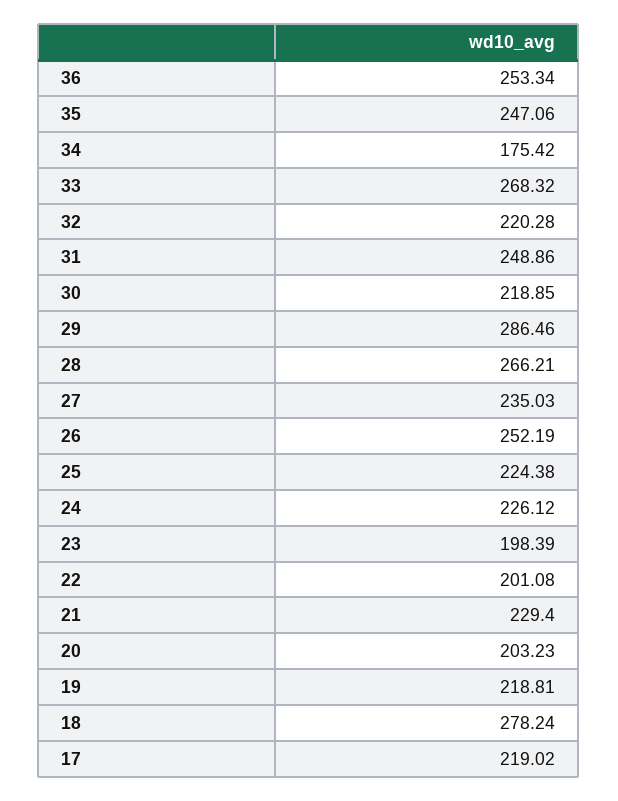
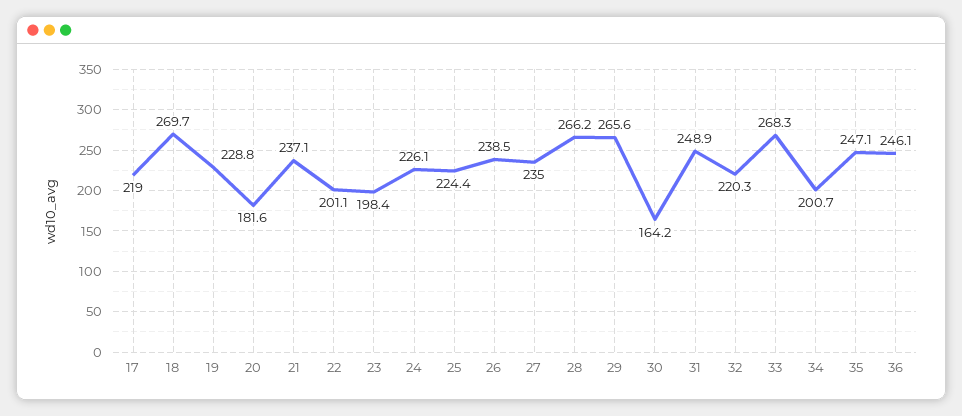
  {
-   "36": 253.34,
+   "36": 246.1,
    "35": 247.06,
-   "34": 175.42,
+   "34": 200.7,
    "33": 268.32,
    "32": 220.28,
    "31": 248.86,
-   "30": 218.85,
+   "30": 164.2,
-   "29": 286.46,
+   "29": 265.6,
    "28": 266.21,
    "27": 235.03,
-   "26": 252.19,
+   "26": 238.5,
    "25": 224.38,
    "24": 226.12,
    "23": 198.39,
    "22": 201.08,
-   "21": 229.4,
+   "21": 237.1,
-   "20": 203.23,
+   "20": 181.6,
-   "19": 218.81,
+   "19": 228.8,
-   "18": 278.24,
+   "18": 269.7,
    "17": 219.02
  }

